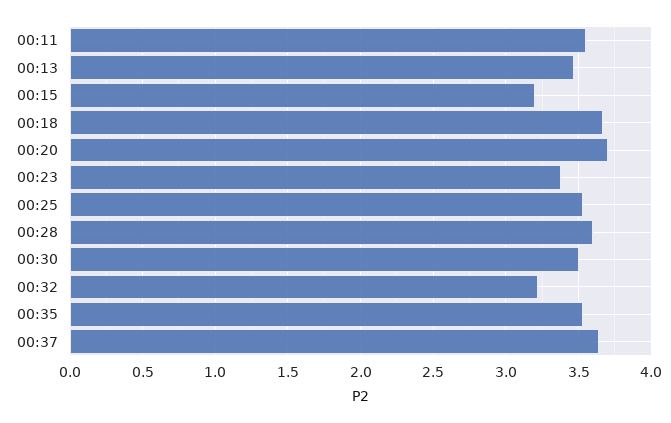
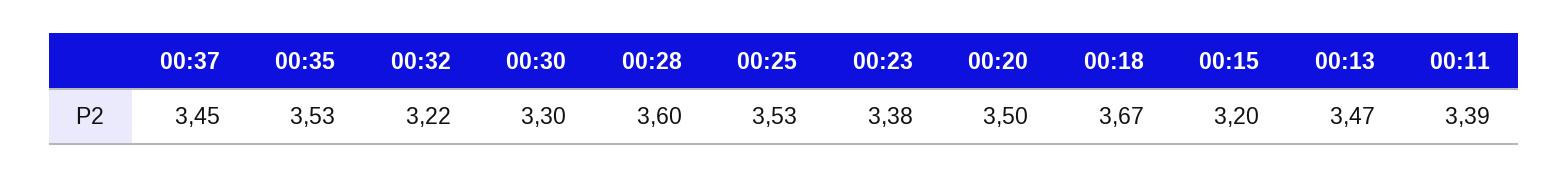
  {
-   "00:11": 3.55,
+   "00:11": 3.39,
    "00:13": 3.47,
    "00:15": 3.2,
    "00:18": 3.67,
-   "00:20": 3.7,
+   "00:20": 3.5,
    "00:23": 3.38,
    "00:25": 3.53,
    "00:28": 3.6,
-   "00:30": 3.5,
+   "00:30": 3.3,
    "00:32": 3.22,
    "00:35": 3.53,
-   "00:37": 3.65
+   "00:37": 3.45
  }

